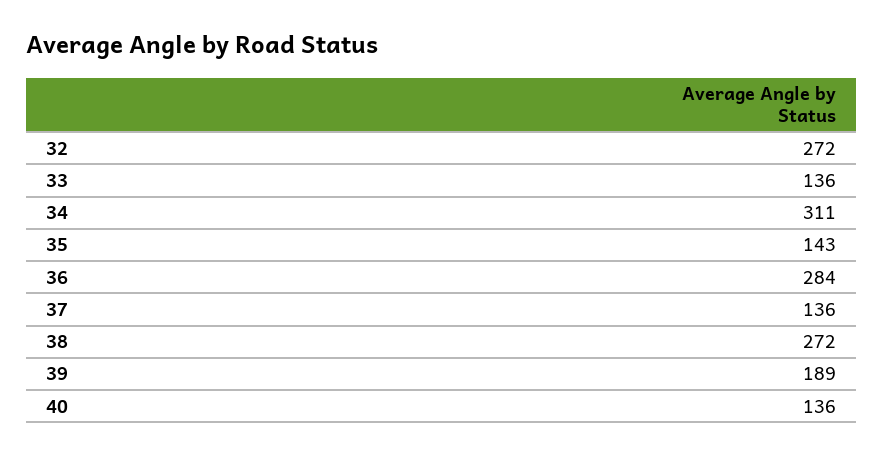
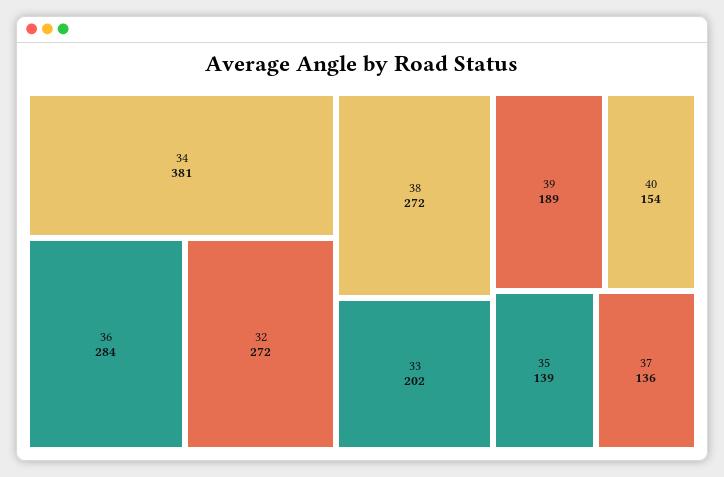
  {
    "32": 272,
-   "33": 136,
+   "33": 202,
-   "34": 311,
+   "34": 381,
-   "35": 143,
+   "35": 139,
    "36": 284,
    "37": 136,
    "38": 272,
    "39": 189,
-   "40": 136
+   "40": 154
  }

